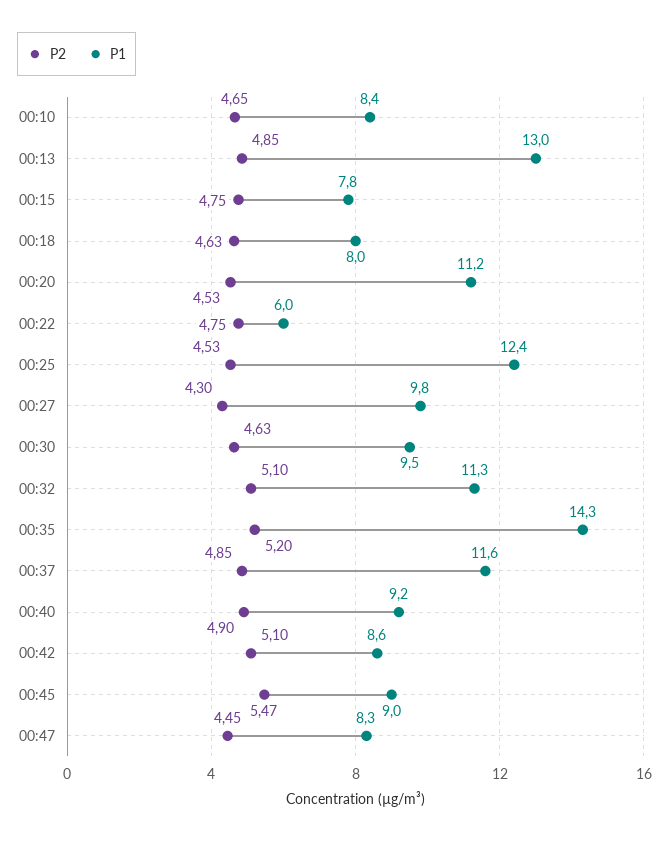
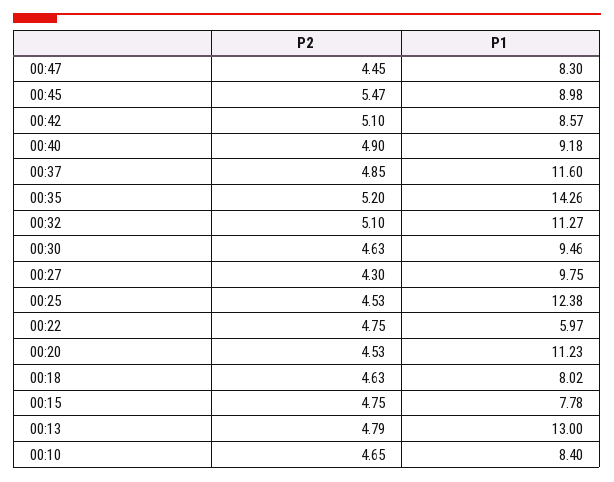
  {
    "P2": {
      "00:10": 4.65,
-     "00:13": 4.85,
+     "00:13": 4.79,
      "00:15": 4.75,
      "00:18": 4.63,
      "00:20": 4.53,
      "00:22": 4.75,
      "00:25": 4.53,
      "00:27": 4.3,
      "00:30": 4.63,
      "00:32": 5.1,
      "00:35": 5.2,
      "00:37": 4.85,
      "00:40": 4.9,
      "00:42": 5.1,
      "00:45": 5.47,
      "00:47": 4.45
    },
    "P1": {
      "00:10": 8.4,
      "00:13": 13,
      "00:15": 7.78,
      "00:18": 8.02,
      "00:20": 11.23,
      "00:22": 5.97,
      "00:25": 12.38,
      "00:27": 9.75,
      "00:30": 9.46,
      "00:32": 11.27,
      "00:35": 14.26,
      "00:37": 11.6,
      "00:40": 9.18,
      "00:42": 8.57,
      "00:45": 8.98,
      "00:47": 8.3
    }
  }

